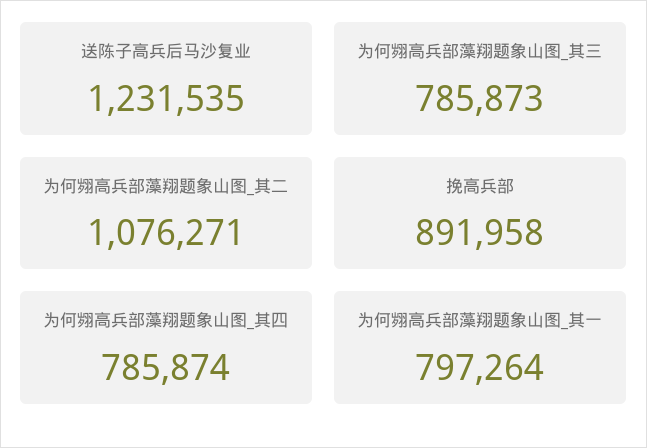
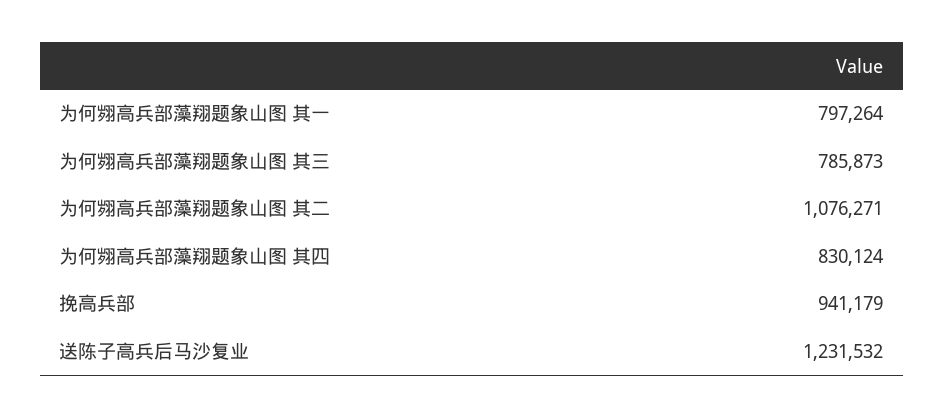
  {
-   "送陈子高兵后马沙复业": 1231535,
+   "送陈子高兵后马沙复业": 1231532,
    "为何翙高兵部藻翔题象山图_其三": 785873,
    "为何翙高兵部藻翔题象山图_其二": 1076271,
-   "挽高兵部": 891958,
+   "挽高兵部": 941179,
-   "为何翙高兵部藻翔题象山图_其四": 785874,
+   "为何翙高兵部藻翔题象山图_其四": 830124,
    "为何翙高兵部藻翔题象山图_其一": 797264
  }

